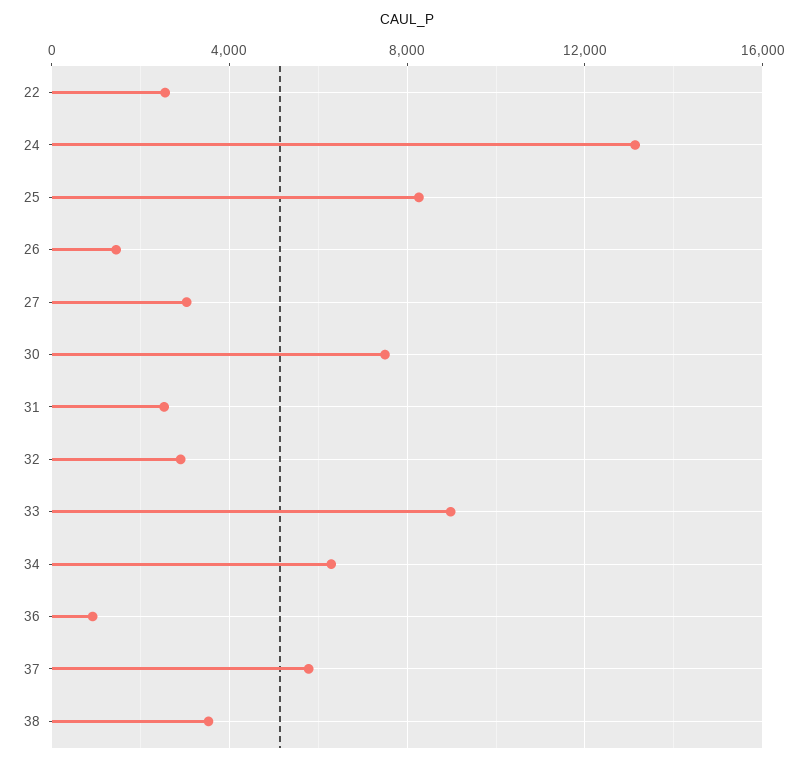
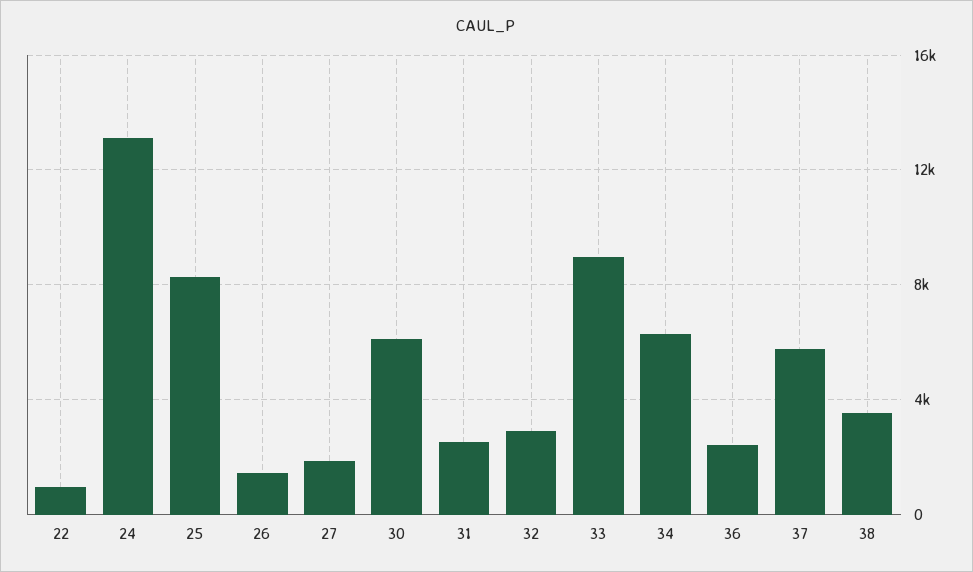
  {
-   "22": 2500,
+   "22": 1000,
    "24": 13000,
    "25": 8500,
    "26": 1500,
-   "27": 3000,
+   "27": 2000,
-   "30": 7500,
+   "30": 6000,
    "31": 2500,
    "32": 3000,
    "33": 9000,
    "34": 6500,
-   "36": 1000,
+   "36": 2500,
    "37": 6000,
    "38": 3500
  }

